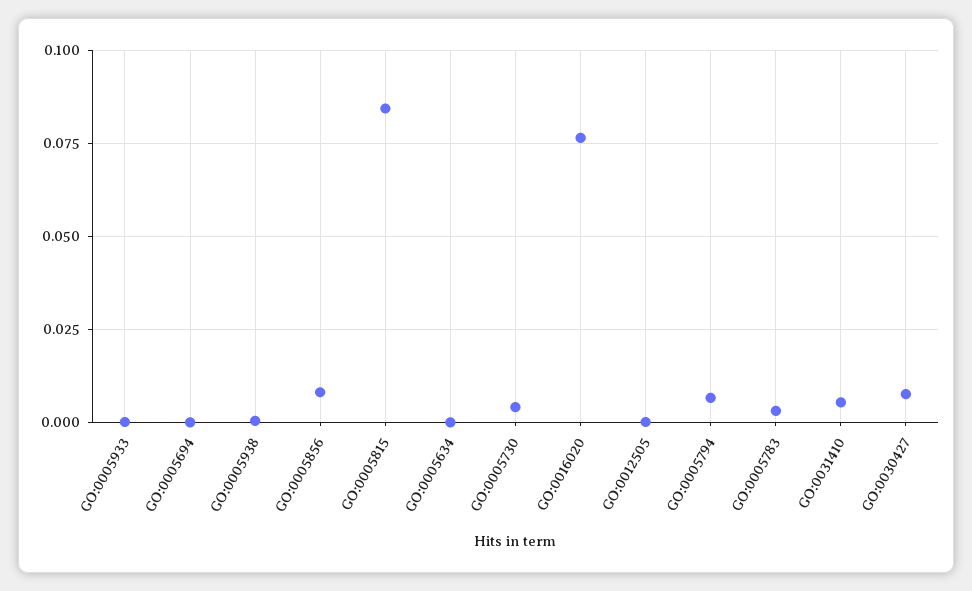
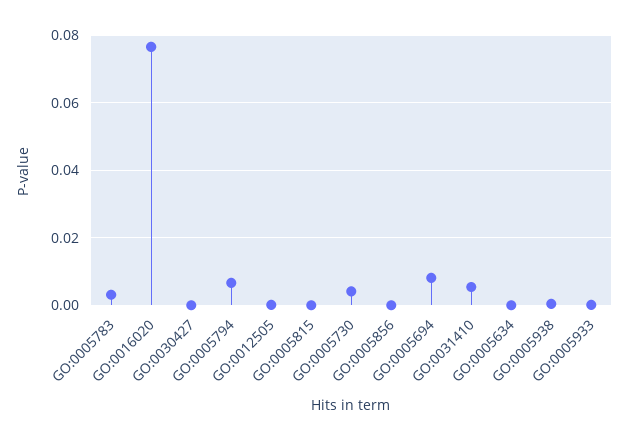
  {
    "GO:0005933": 0,
-   "GO:0005694": 0,
+   "GO:0005694": 0.008,
    "GO:0005938": 0,
-   "GO:0005856": 0.0075,
+   "GO:0005856": 0,
-   "GO:0005815": 0.085,
+   "GO:0005815": 0,
    "GO:0005634": 0,
    "GO:0005730": 0.004,
    "GO:0016020": 0.076,
    "GO:0012505": 0,
    "GO:0005794": 0.006,
    "GO:0005783": 0.004,
    "GO:0031410": 0.006,
-   "GO:0030427": 0.0075
+   "GO:0030427": 0
  }

